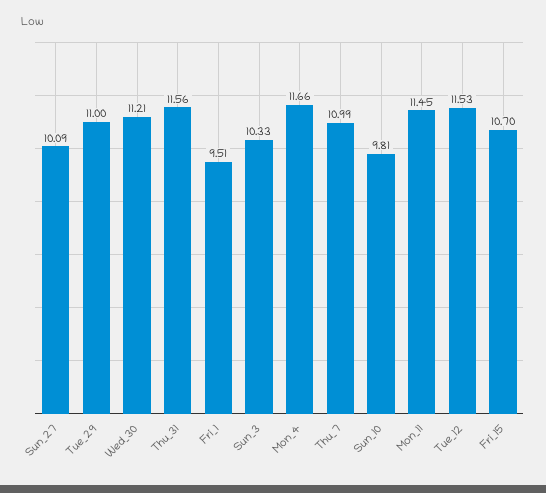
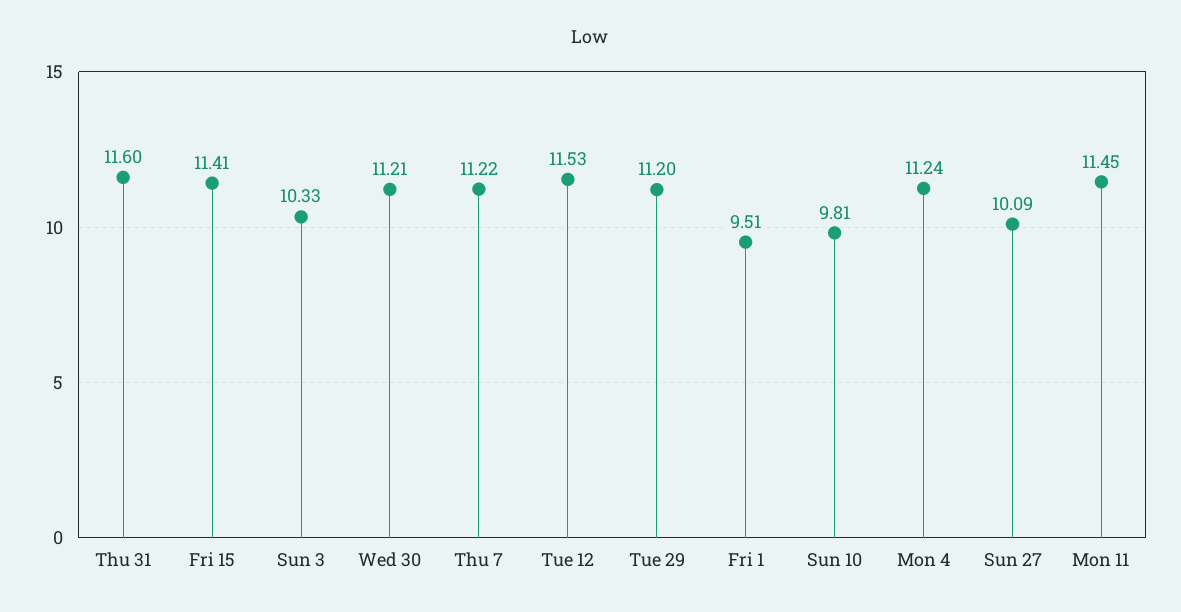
  {
    "Sun_27": 10.09,
-   "Tue_29": 11,
+   "Tue_29": 11.2,
    "Wed_30": 11.21,
-   "Thu_31": 11.56,
+   "Thu_31": 11.6,
    "Fri_1": 9.51,
    "Sun_3": 10.33,
-   "Mon_4": 11.66,
+   "Mon_4": 11.24,
-   "Thu_7": 10.99,
+   "Thu_7": 11.22,
    "Sun_10": 9.81,
    "Mon_11": 11.45,
    "Tue_12": 11.53,
-   "Fri_15": 10.7
+   "Fri_15": 11.41
  }

